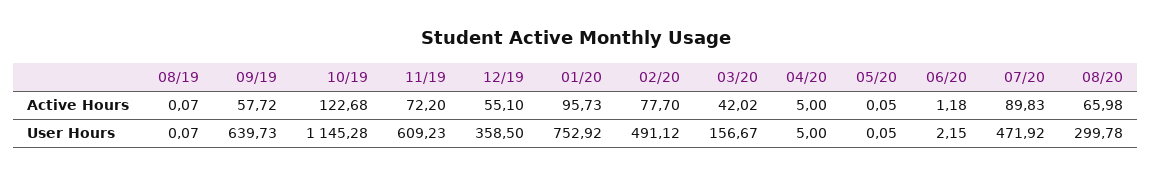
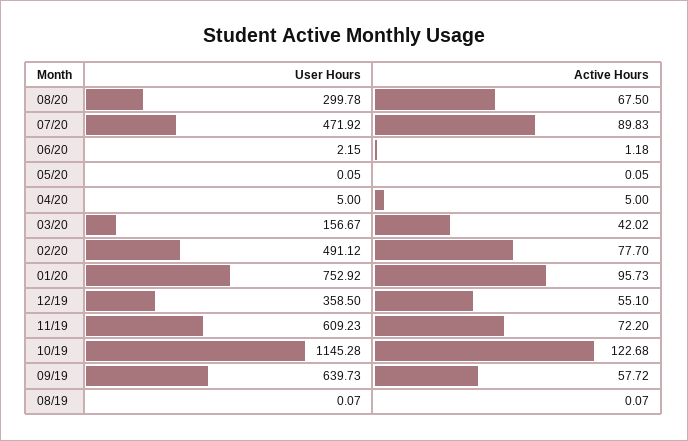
  {
    "08/19": {
      "Active Hours": 0.07,
      "User Hours": 0.07
    },
    "09/19": {
      "Active Hours": 57.72,
      "User Hours": 639.73
    },
    "10/19": {
      "Active Hours": 122.68,
      "User Hours": 1145.28
    },
    "11/19": {
      "Active Hours": 72.2,
      "User Hours": 609.23
    },
    "12/19": {
      "Active Hours": 55.1,
      "User Hours": 358.5
    },
    "01/20": {
      "Active Hours": 95.73,
      "User Hours": 752.92
    },
    "02/20": {
      "Active Hours": 77.7,
      "User Hours": 491.12
    },
    "03/20": {
      "Active Hours": 42.02,
      "User Hours": 156.67
    },
    "04/20": {
      "Active Hours": 5,
      "User Hours": 5
    },
    "05/20": {
      "Active Hours": 0.05,
      "User Hours": 0.05
    },
    "06/20": {
      "Active Hours": 1.18,
      "User Hours": 2.15
    },
    "07/20": {
      "Active Hours": 89.83,
      "User Hours": 471.92
    },
    "08/20": {
-     "Active Hours": 65.98,
+     "Active Hours": 67.5,
      "User Hours": 299.78
    }
  }

